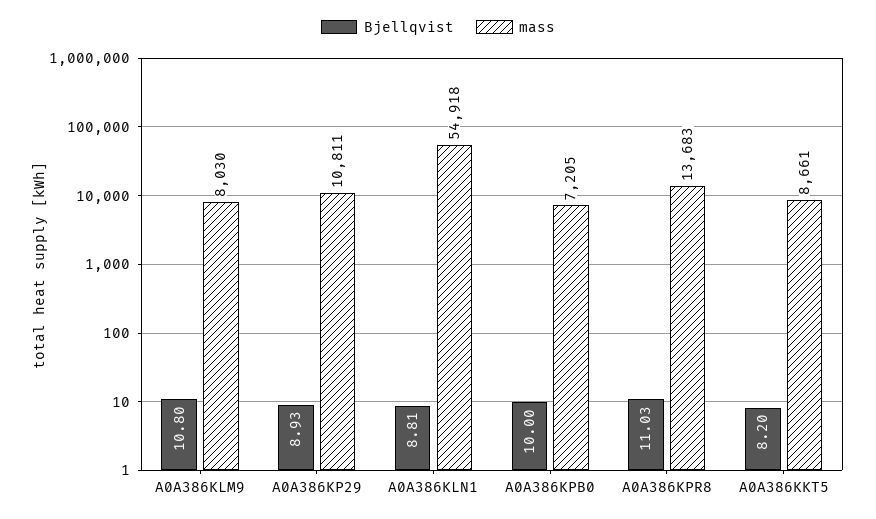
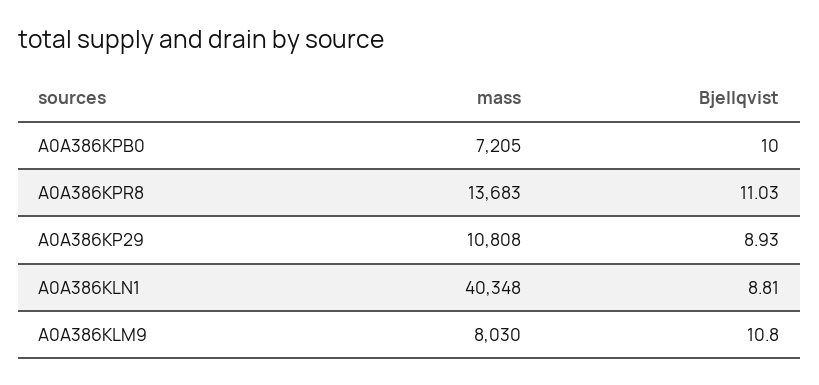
  {
    "Bjellqvist": {
      "A0A386KLM9": 10.8,
      "A0A386KP29": 8.93,
      "A0A386KLN1": 8.81,
      "A0A386KPB0": 10,
-     "A0A386KPR8": 11.03,
+     "A0A386KPR8": 11.03
-     "A0A386KKT5": 8.2
    },
    "mass": {
      "A0A386KLM9": 8030,
-     "A0A386KP29": 10811,
+     "A0A386KP29": 10808,
-     "A0A386KLN1": 54918,
+     "A0A386KLN1": 40348,
      "A0A386KPB0": 7205,
-     "A0A386KPR8": 13683,
+     "A0A386KPR8": 13683
-     "A0A386KKT5": 8661
    }
  }

